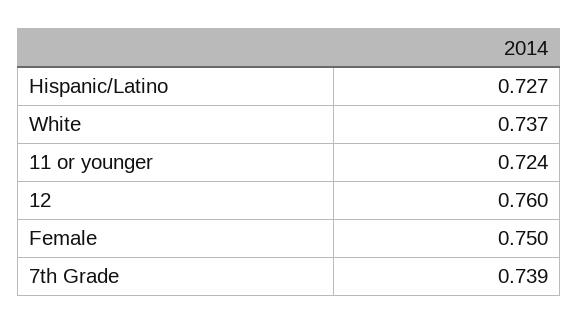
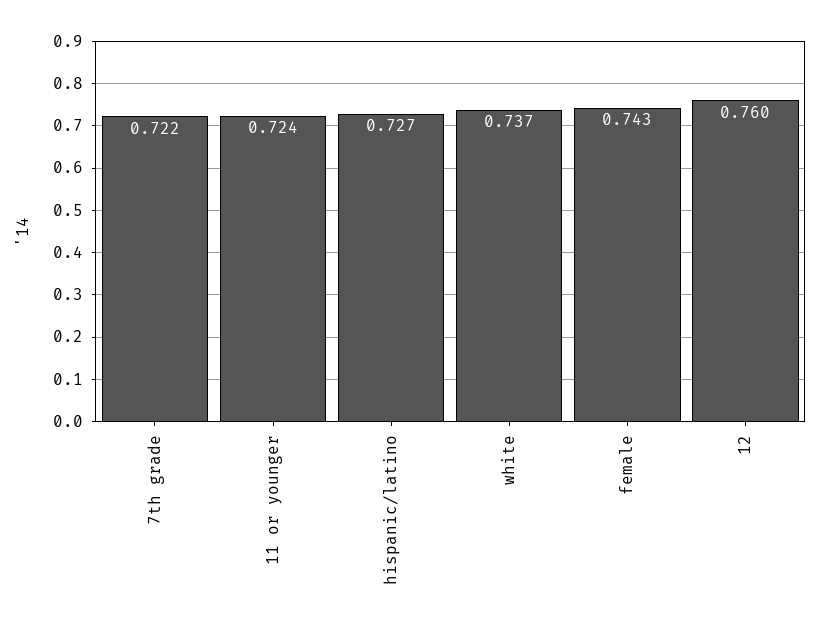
  {
    "Hispanic/Latino": 0.727,
    "White": 0.737,
    "11 or younger": 0.724,
    "12": 0.76,
-   "Female": 0.75,
+   "Female": 0.743,
-   "7th Grade": 0.739
+   "7th Grade": 0.722
  }

